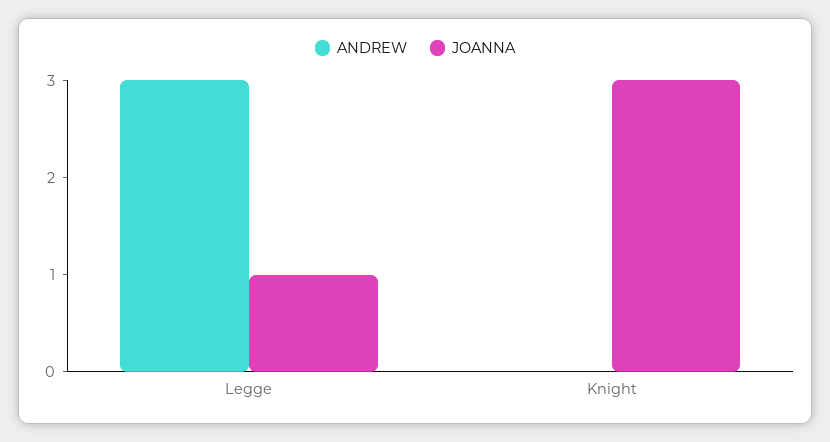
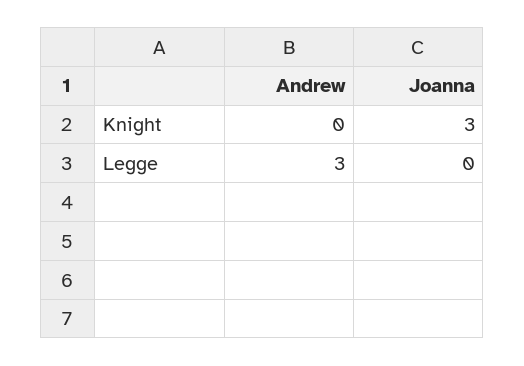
  {
    "ANDREW": {
      "Legge": 3,
      "Knight": 0
    },
    "JOANNA": {
-     "Legge": 1,
+     "Legge": 0,
      "Knight": 3
    }
  }

